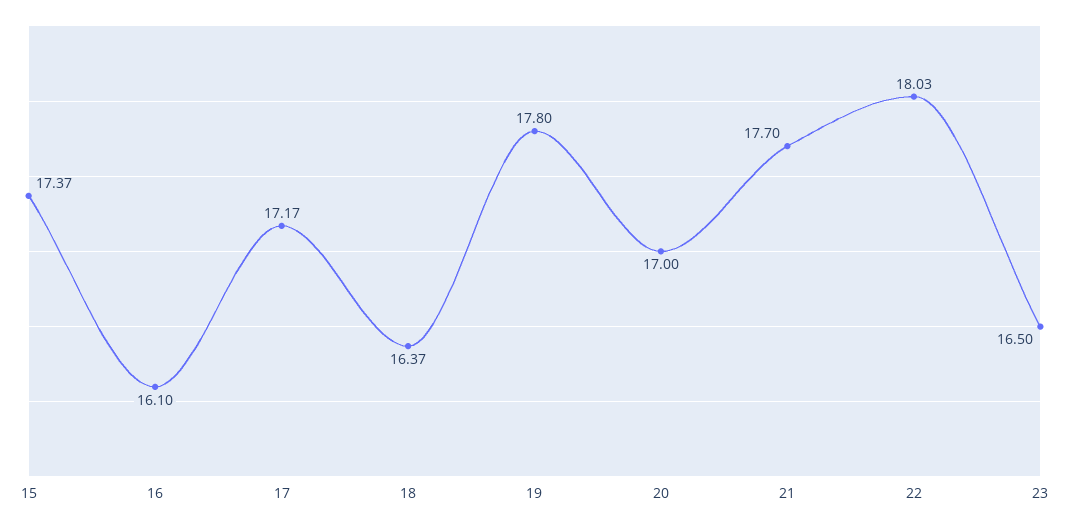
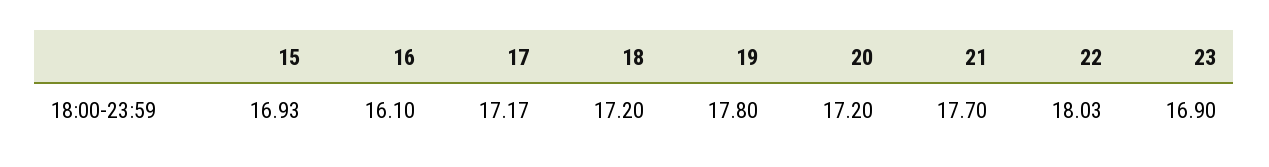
  {
-   "15": 17.37,
+   "15": 16.93,
    "16": 16.1,
    "17": 17.17,
-   "18": 16.37,
+   "18": 17.2,
    "19": 17.8,
-   "20": 17,
+   "20": 17.2,
    "21": 17.7,
    "22": 18.03,
-   "23": 16.5
+   "23": 16.9
  }

